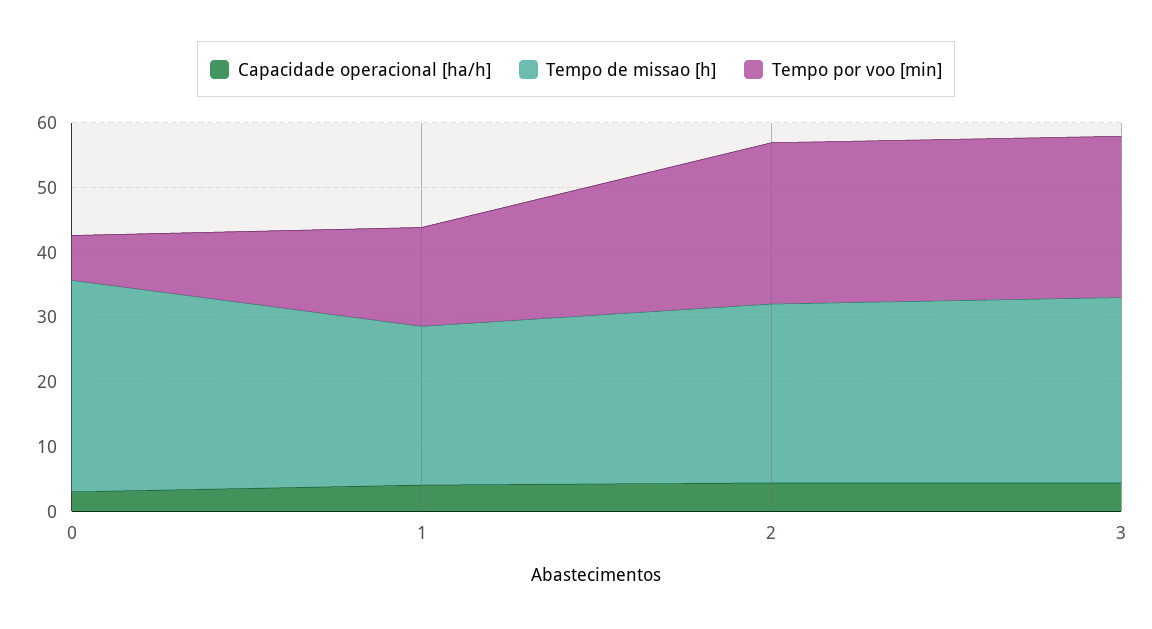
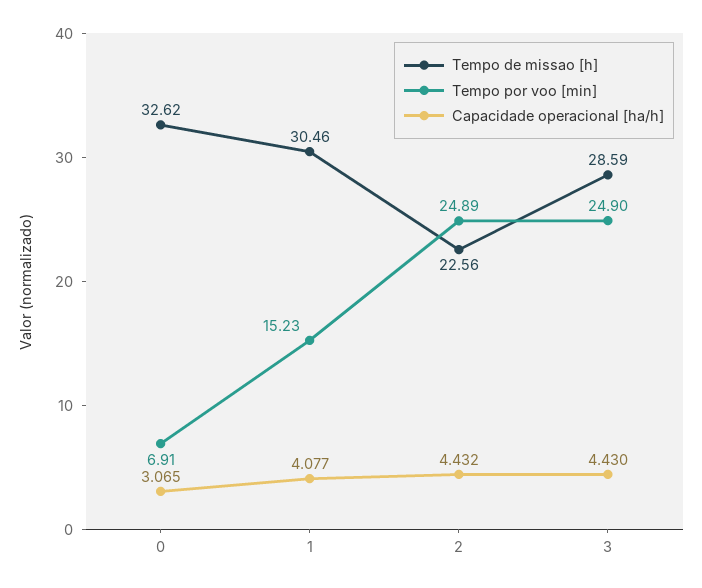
  {
    "Capacidade operacional [ha/h]": {
      "0": 3.065,
      "1": 4.077,
      "2": 4.432,
      "3": 4.43
    },
    "Tempo de missao [h]": {
      "0": 32.62,
-     "1": 24,
+     "1": 30.46,
-     "2": 28,
+     "2": 22.56,
      "3": 28.59
    },
    "Tempo por voo [min]": {
      "0": 6.91,
      "1": 15.23,
      "2": 24.89,
      "3": 24.9
    }
  }

